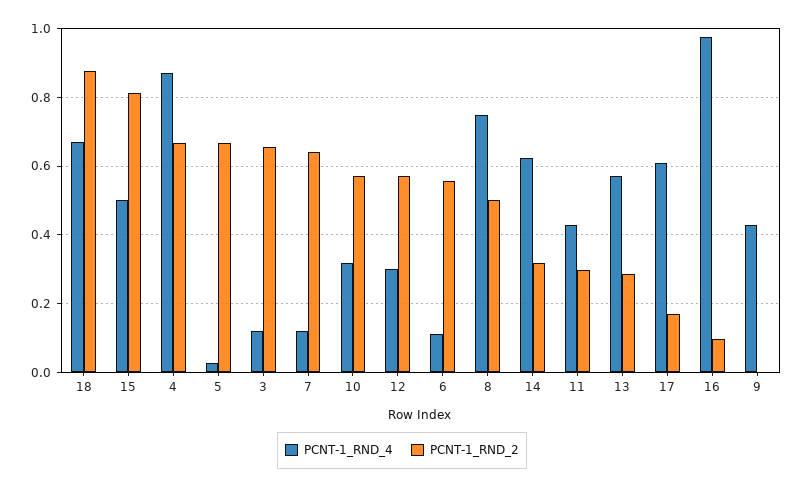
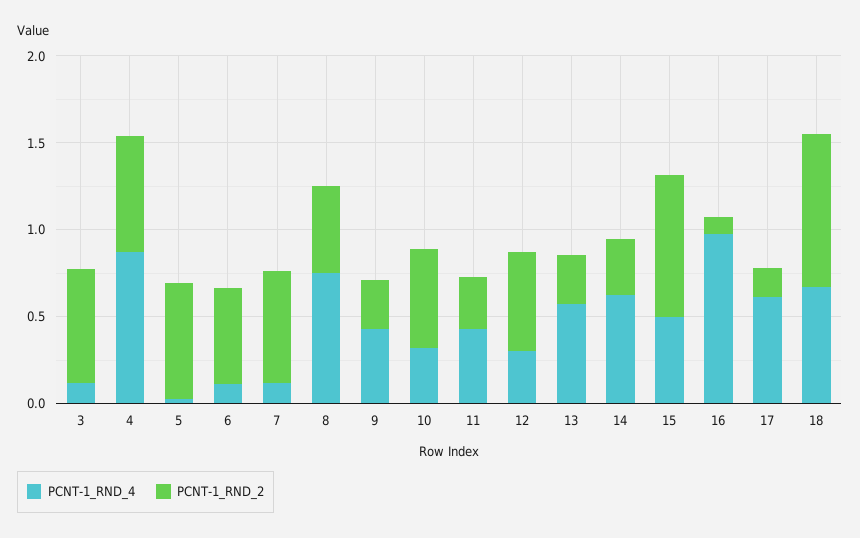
  {
    "PCNT-1_RND_4": {
      "18": 0.68,
      "15": 0.5,
      "4": 0.88,
      "5": 0.02,
      "3": 0.12,
      "7": 0.12,
      "10": 0.32,
      "12": 0.3,
      "6": 0.12,
      "8": 0.76,
      "14": 0.62,
      "11": 0.42,
      "13": 0.58,
      "17": 0.6,
      "16": 0.98,
      "9": 0.42
    },
    "PCNT-1_RND_2": {
      "18": 0.88,
      "15": 0.82,
      "4": 0.66,
      "5": 0.66,
      "3": 0.66,
      "7": 0.64,
      "10": 0.58,
      "12": 0.58,
      "6": 0.56,
      "8": 0.5,
      "14": 0.32,
      "11": 0.3,
      "13": 0.28,
      "17": 0.18,
      "16": 0.1,
-     "9": 0
+     "9": 0.3
    }
  }

